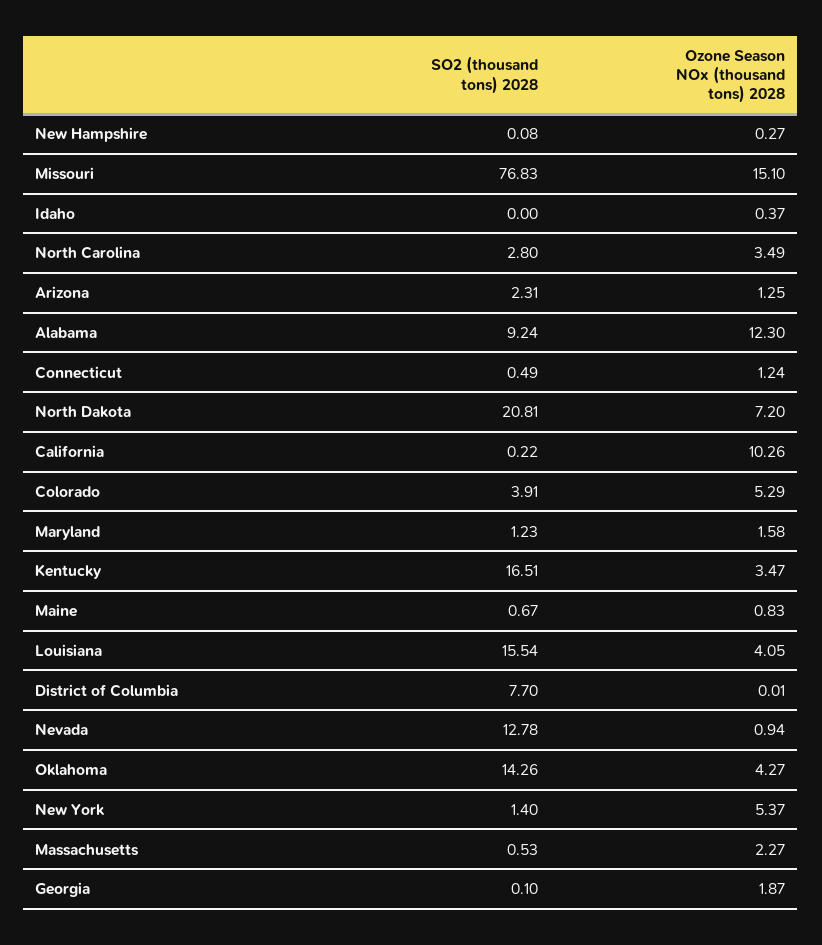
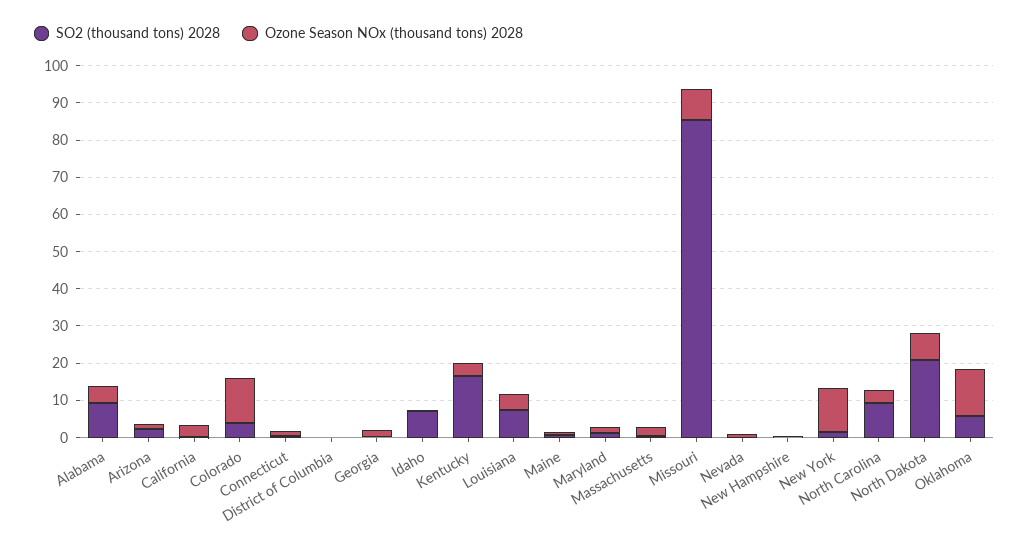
  {
    "SO2 (thousand tons) 2028": {
      "New Hampshire": 0.08,
-     "Missouri": 76.83,
+     "Missouri": 85,
-     "Idaho": 0,
+     "Idaho": 7.5,
-     "North Carolina": 2.8,
+     "North Carolina": 10,
      "Arizona": 2.31,
      "Alabama": 9.24,
      "Connecticut": 0.49,
      "North Dakota": 20.81,
      "California": 0.22,
      "Colorado": 3.91,
      "Maryland": 1.23,
      "Kentucky": 16.51,
      "Maine": 0.67,
-     "Louisiana": 15.54,
+     "Louisiana": 7.5,
-     "District of Columbia": 7.7,
+     "District of Columbia": 0,
-     "Nevada": 12.78,
+     "Nevada": 0,
-     "Oklahoma": 14.26,
+     "Oklahoma": 5,
      "New York": 1.4,
      "Massachusetts": 0.53,
      "Georgia": 0.1
    },
    "Ozone Season NOx (thousand tons) 2028": {
      "New Hampshire": 0.27,
-     "Missouri": 15.1,
+     "Missouri": 7.5,
      "Idaho": 0.37,
      "North Carolina": 3.49,
      "Arizona": 1.25,
-     "Alabama": 12.3,
+     "Alabama": 5,
      "Connecticut": 1.24,
      "North Dakota": 7.2,
-     "California": 10.26,
+     "California": 2.5,
-     "Colorado": 5.29,
+     "Colorado": 12.5,
      "Maryland": 1.58,
      "Kentucky": 3.47,
      "Maine": 0.83,
      "Louisiana": 4.05,
      "District of Columbia": 0.01,
      "Nevada": 0.94,
-     "Oklahoma": 4.27,
+     "Oklahoma": 12.5,
-     "New York": 5.37,
+     "New York": 12.5,
      "Massachusetts": 2.27,
      "Georgia": 1.87
    }
  }

